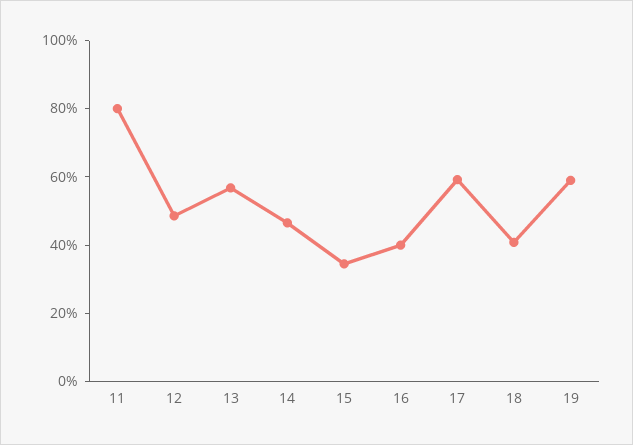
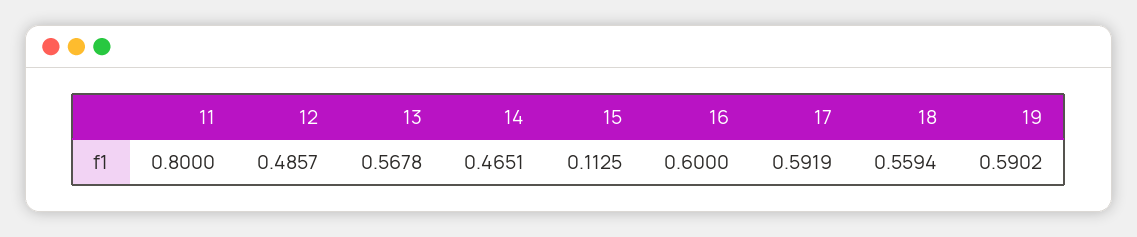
  {
    "11": 0.8,
    "12": 0.4857,
    "13": 0.5678,
    "14": 0.4651,
-   "15": 0.35,
+   "15": 0.1125,
-   "16": 0.4,
+   "16": 0.6,
    "17": 0.5919,
-   "18": 0.4,
+   "18": 0.5594,
    "19": 0.5902
  }

